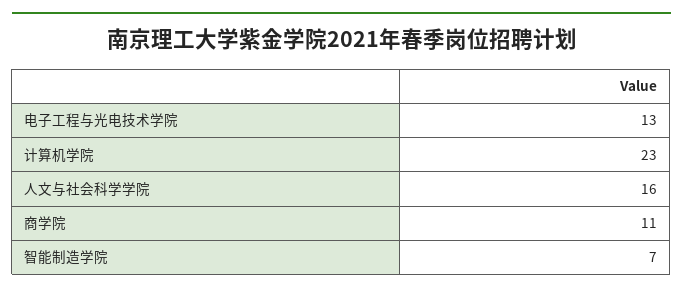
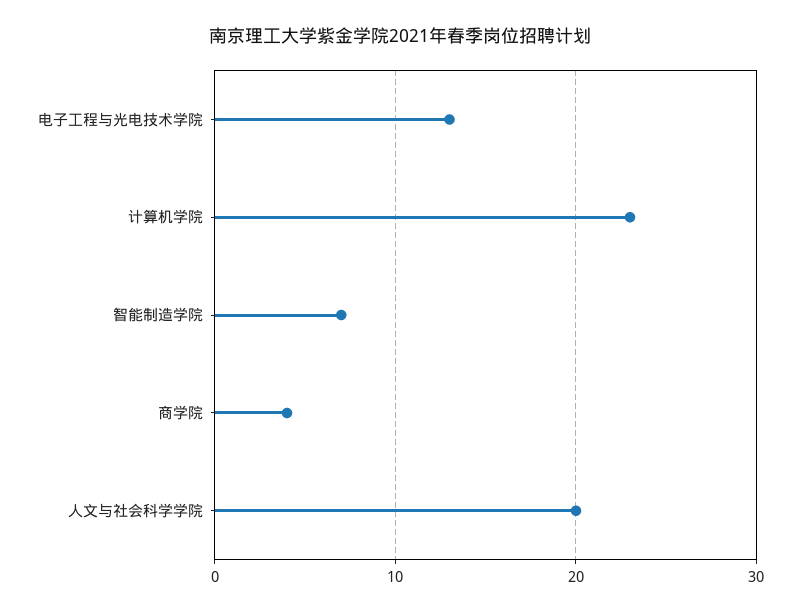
  {
    "电子工程与光电技术学院": 13,
    "计算机学院": 23,
-   "人文与社会科学学院": 16,
+   "人文与社会科学学院": 20,
-   "商学院": 11,
+   "商学院": 4,
    "智能制造学院": 7
  }

